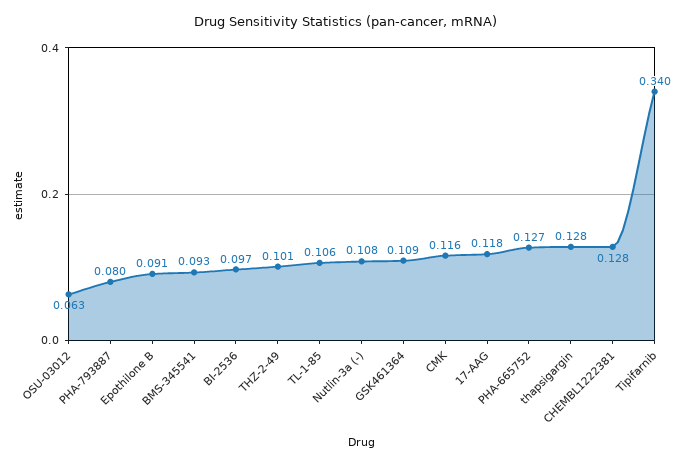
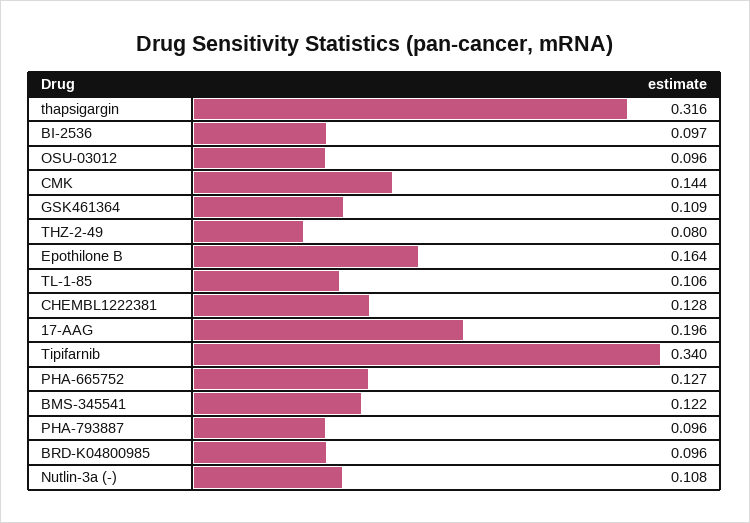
  {
-   "OSU-03012": 0.063,
+   "OSU-03012": 0.096,
-   "PHA-793887": 0.08,
+   "PHA-793887": 0.096,
-   "Epothilone B": 0.091,
+   "Epothilone B": 0.164,
-   "BMS-345541": 0.093,
+   "BMS-345541": 0.122,
    "BI-2536": 0.097,
-   "THZ-2-49": 0.101,
+   "THZ-2-49": 0.08,
    "TL-1-85": 0.106,
    "Nutlin-3a (-)": 0.108,
    "GSK461364": 0.109,
-   "CMK": 0.116,
+   "CMK": 0.144,
-   "17-AAG": 0.118,
+   "17-AAG": 0.196,
    "PHA-665752": 0.127,
-   "thapsigargin": 0.128,
+   "thapsigargin": 0.316,
    "CHEMBL1222381": 0.128,
-   "Tipifarnib": 0.34
+   "Tipifarnib": 0.34,
+   "BRD-K04800985": 0.096
  }

